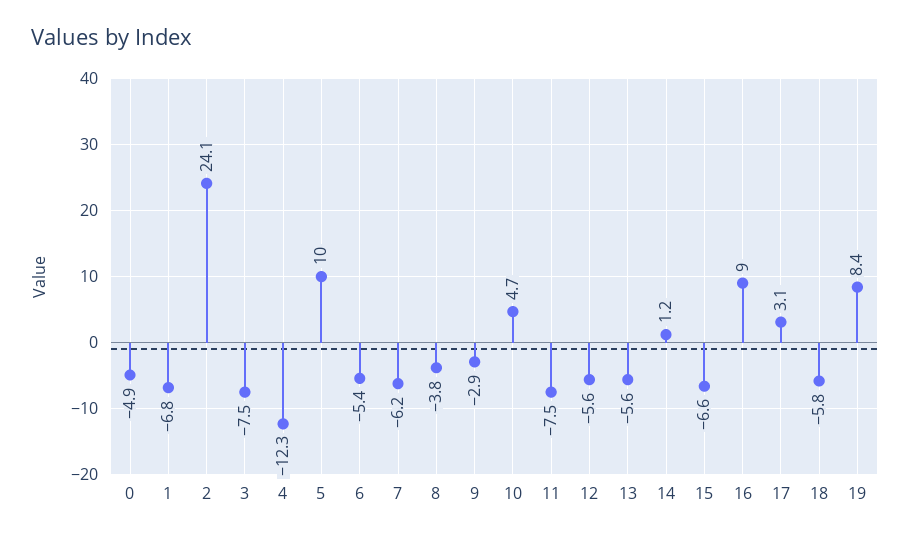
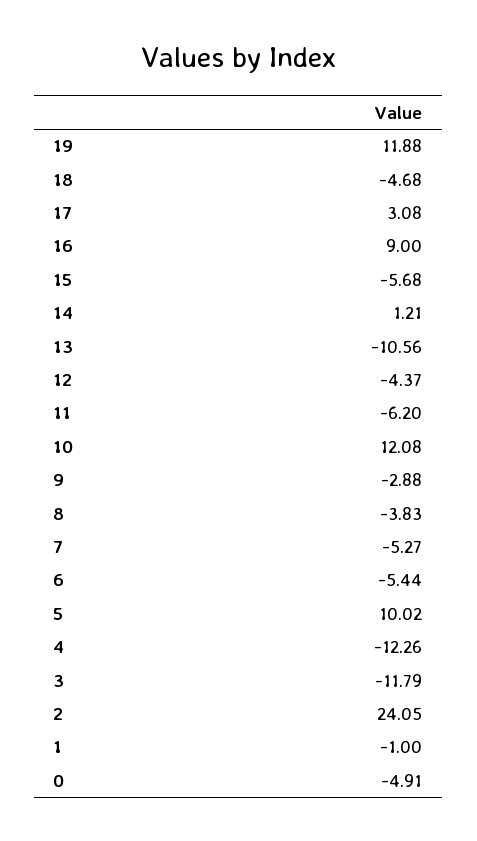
  {
    "0": -4.91,
-   "1": -6.8,
+   "1": -1,
    "2": 24.05,
-   "3": -7.5,
+   "3": -11.79,
    "4": -12.26,
    "5": 10.02,
    "6": -5.44,
-   "7": -6.2,
+   "7": -5.27,
    "8": -3.83,
    "9": -2.88,
-   "10": 4.7,
+   "10": 12.08,
-   "11": -7.5,
+   "11": -6.2,
-   "12": -5.6,
+   "12": -4.37,
-   "13": -5.6,
+   "13": -10.56,
    "14": 1.21,
-   "15": -6.6,
+   "15": -5.68,
    "16": 9,
    "17": 3.08,
-   "18": -5.8,
+   "18": -4.68,
-   "19": 8.4
+   "19": 11.88
  }

